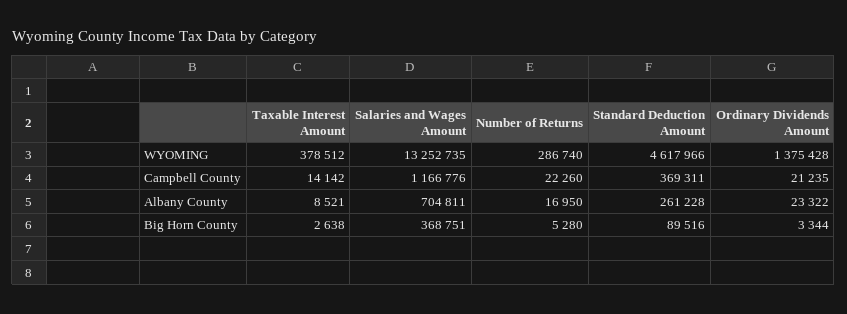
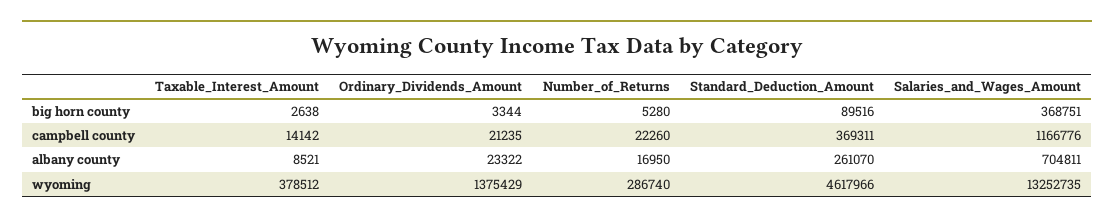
  {
    "Taxable Interest Amount": {
      "WYOMING": 378512,
      "Campbell County": 14142,
      "Albany County": 8521,
      "Big Horn County": 2638
    },
    "Salaries and Wages Amount": {
      "WYOMING": 13252735,
      "Campbell County": 1166776,
      "Albany County": 704811,
      "Big Horn County": 368751
    },
    "Number of Returns": {
      "WYOMING": 286740,
      "Campbell County": 22260,
      "Albany County": 16950,
      "Big Horn County": 5280
    },
    "Standard Deduction Amount": {
      "WYOMING": 4617966,
      "Campbell County": 369311,
-     "Albany County": 261228,
+     "Albany County": 261070,
      "Big Horn County": 89516
    },
    "Ordinary Dividends Amount": {
-     "WYOMING": 1375428,
+     "WYOMING": 1375429,
      "Campbell County": 21235,
      "Albany County": 23322,
      "Big Horn County": 3344
    }
  }

